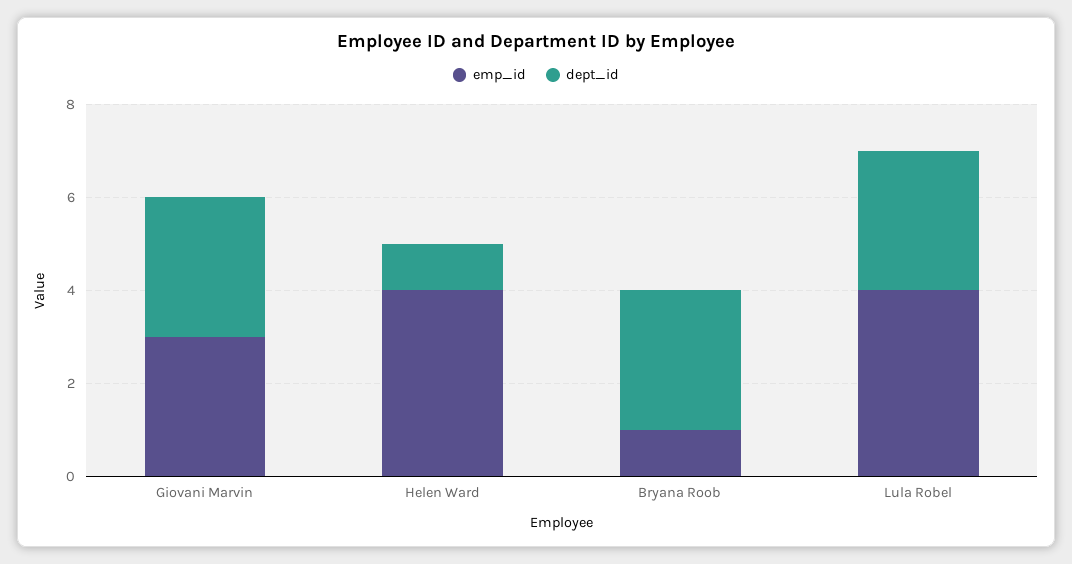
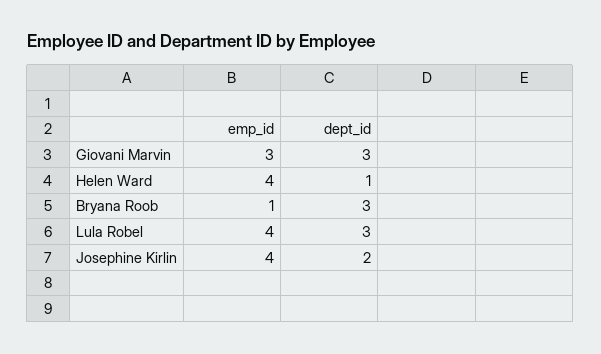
  {
    "emp_id": {
      "Giovani Marvin": 3,
      "Helen Ward": 4,
      "Bryana Roob": 1,
-     "Lula Robel": 4
+     "Lula Robel": 4,
+     "Josephine Kirlin": 4
    },
    "dept_id": {
      "Giovani Marvin": 3,
      "Helen Ward": 1,
      "Bryana Roob": 3,
-     "Lula Robel": 3
+     "Lula Robel": 3,
+     "Josephine Kirlin": 2
    }
  }

